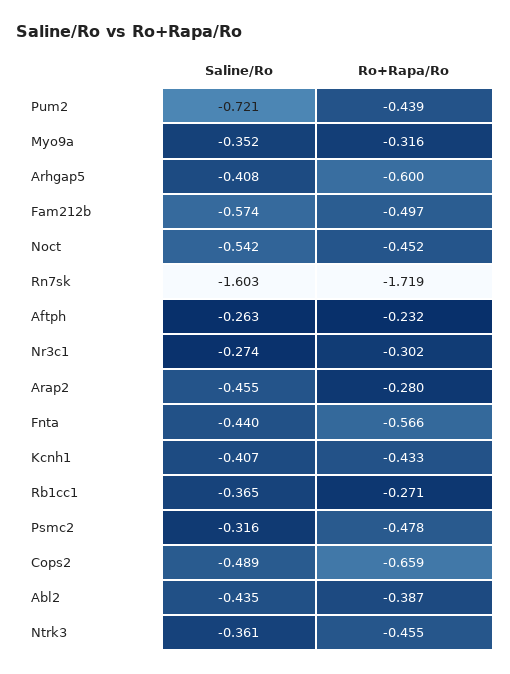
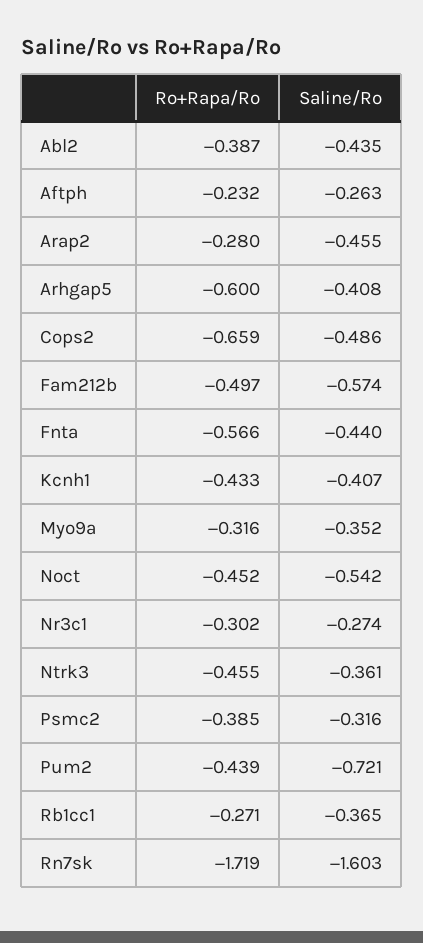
  {
    "Saline/Ro": {
      "Pum2": -0.721,
      "Myo9a": -0.352,
      "Arhgap5": -0.408,
      "Fam212b": -0.574,
      "Noct": -0.542,
      "Rn7sk": -1.603,
      "Aftph": -0.263,
      "Nr3c1": -0.274,
      "Arap2": -0.455,
      "Fnta": -0.44,
      "Kcnh1": -0.407,
      "Rb1cc1": -0.365,
      "Psmc2": -0.316,
-     "Cops2": -0.489,
+     "Cops2": -0.486,
      "Abl2": -0.435,
      "Ntrk3": -0.361
    },
    "Ro+Rapa/Ro": {
      "Pum2": -0.439,
      "Myo9a": -0.316,
      "Arhgap5": -0.6,
      "Fam212b": -0.497,
      "Noct": -0.452,
      "Rn7sk": -1.719,
      "Aftph": -0.232,
      "Nr3c1": -0.302,
      "Arap2": -0.28,
      "Fnta": -0.566,
      "Kcnh1": -0.433,
      "Rb1cc1": -0.271,
-     "Psmc2": -0.478,
+     "Psmc2": -0.385,
      "Cops2": -0.659,
      "Abl2": -0.387,
      "Ntrk3": -0.455
    }
  }

